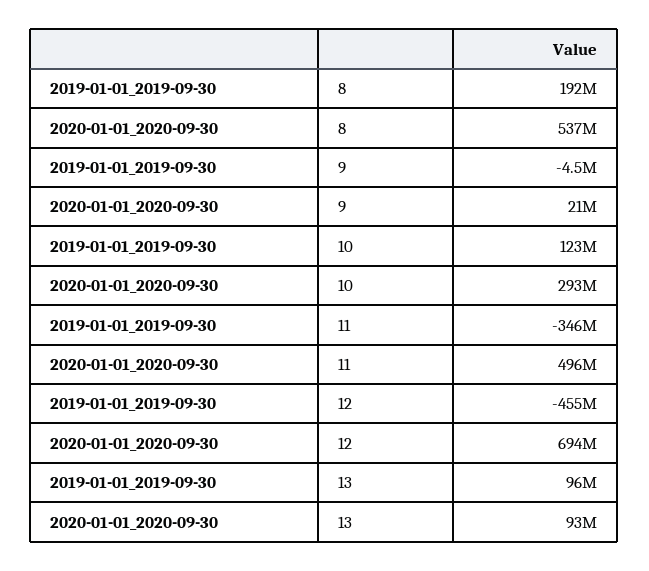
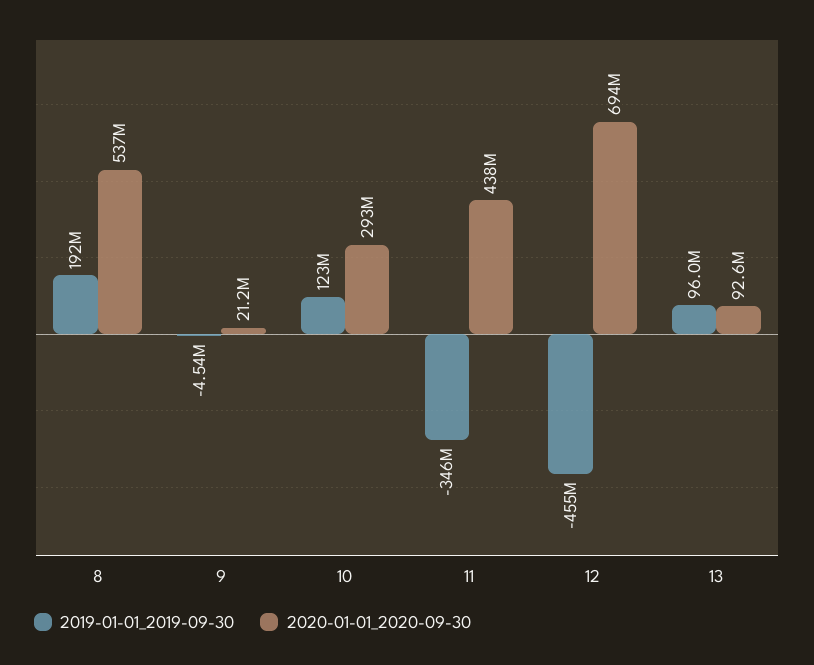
  {
    "2019-01-01_2019-09-30": {
      "8": 192000000,
      "9": -4540000,
      "10": 123000000,
      "11": -346000000,
      "12": -455000000,
      "13": 96000000
    },
    "2020-01-01_2020-09-30": {
      "8": 537000000,
      "9": 21200000,
      "10": 293000000,
-     "11": 496000000,
+     "11": 438000000,
      "12": 694000000,
      "13": 92600000
    }
  }

